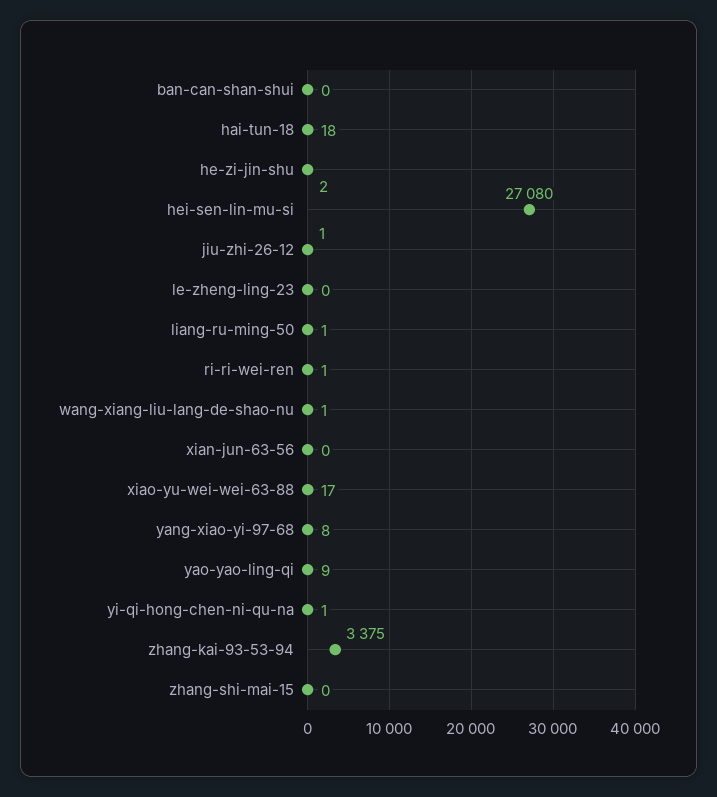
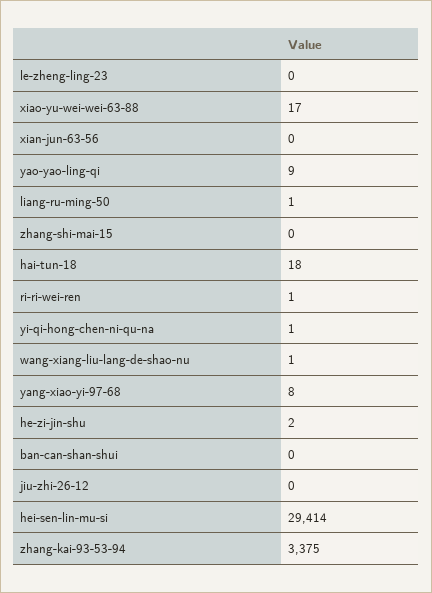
  {
    "ban-can-shan-shui": 0,
    "hai-tun-18": 18,
    "he-zi-jin-shu": 2,
-   "hei-sen-lin-mu-si": 27080,
+   "hei-sen-lin-mu-si": 29414,
-   "jiu-zhi-26-12": 1,
+   "jiu-zhi-26-12": 0,
    "le-zheng-ling-23": 0,
    "liang-ru-ming-50": 1,
    "ri-ri-wei-ren": 1,
    "wang-xiang-liu-lang-de-shao-nu": 1,
    "xian-jun-63-56": 0,
    "xiao-yu-wei-wei-63-88": 17,
    "yang-xiao-yi-97-68": 8,
    "yao-yao-ling-qi": 9,
    "yi-qi-hong-chen-ni-qu-na": 1,
    "zhang-kai-93-53-94": 3375,
    "zhang-shi-mai-15": 0
  }

